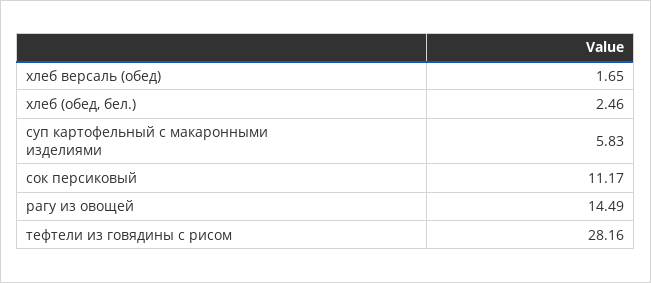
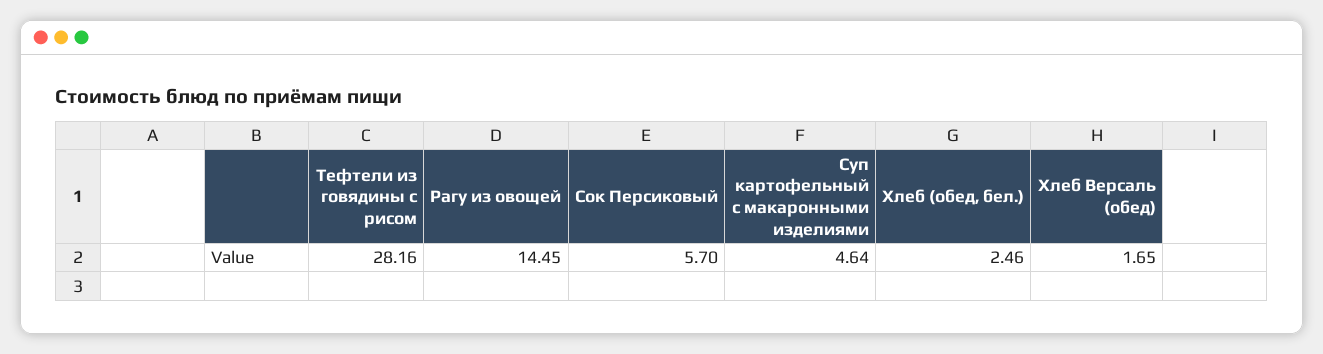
  {
    "хлеб версаль (обед)": 1.65,
    "хлеб (обед, бел.)": 2.46,
-   "суп картофельный с макаронными изделиями": 5.83,
+   "суп картофельный с макаронными изделиями": 4.64,
-   "сок персиковый": 11.17,
+   "сок персиковый": 5.7,
-   "рагу из овощей": 14.49,
+   "рагу из овощей": 14.45,
    "тефтели из говядины с рисом": 28.16
  }

